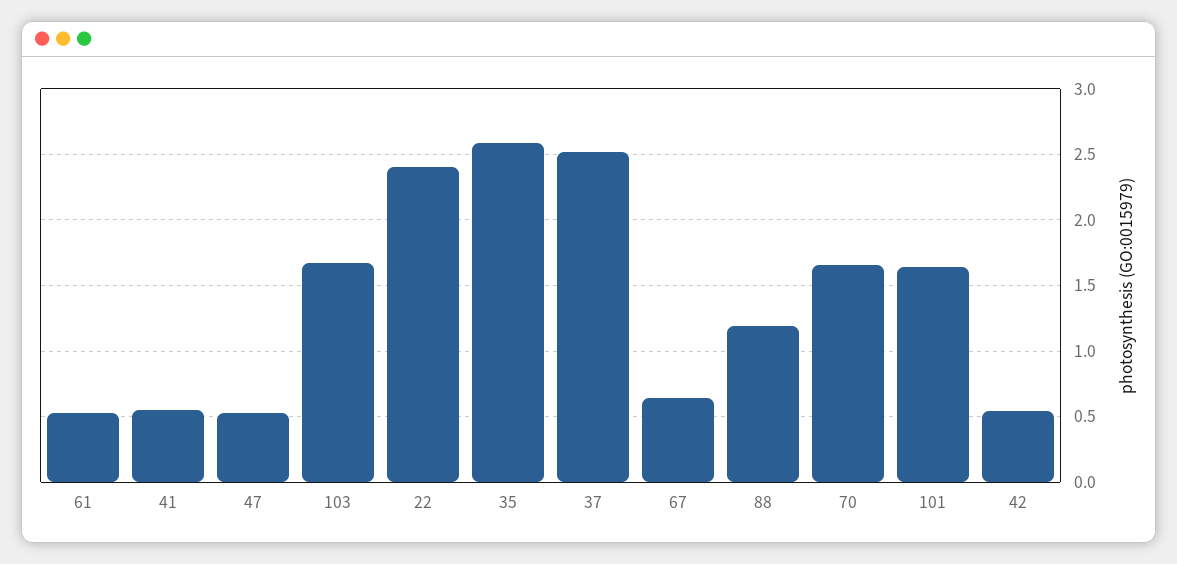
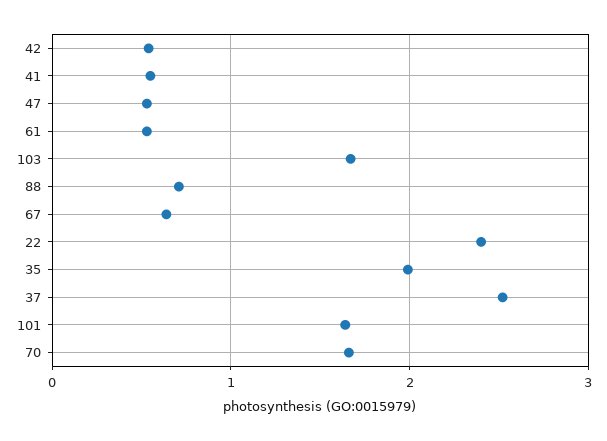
  {
    "61": 0.55,
    "41": 0.55,
    "47": 0.55,
    "103": 1.65,
    "22": 2.4,
-   "35": 2.6,
+   "35": 2,
    "37": 2.5,
    "67": 0.65,
-   "88": 1.2,
+   "88": 0.7,
    "70": 1.65,
    "101": 1.65,
    "42": 0.55
  }

